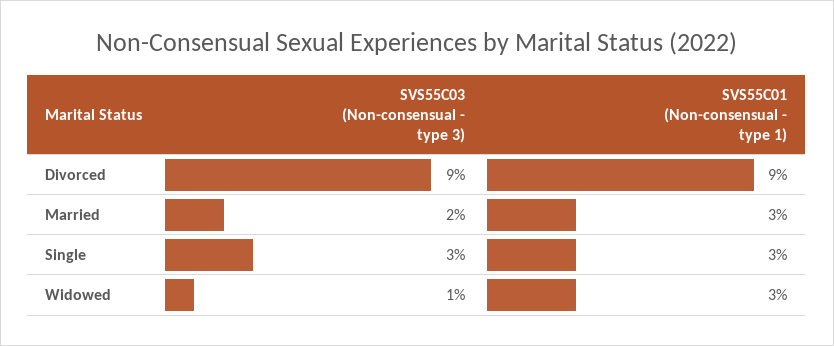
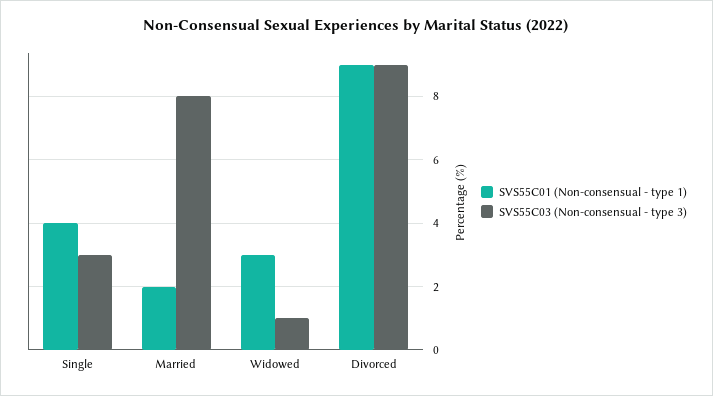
  {
    "SVS55C03 (Non-consensual - type 3)": {
      "Divorced": 9,
-     "Married": 2,
+     "Married": 8,
      "Single": 3,
      "Widowed": 1
    },
    "SVS55C01 (Non-consensual - type 1)": {
      "Divorced": 9,
-     "Married": 3,
+     "Married": 2,
-     "Single": 3,
+     "Single": 4,
      "Widowed": 3
    }
  }

